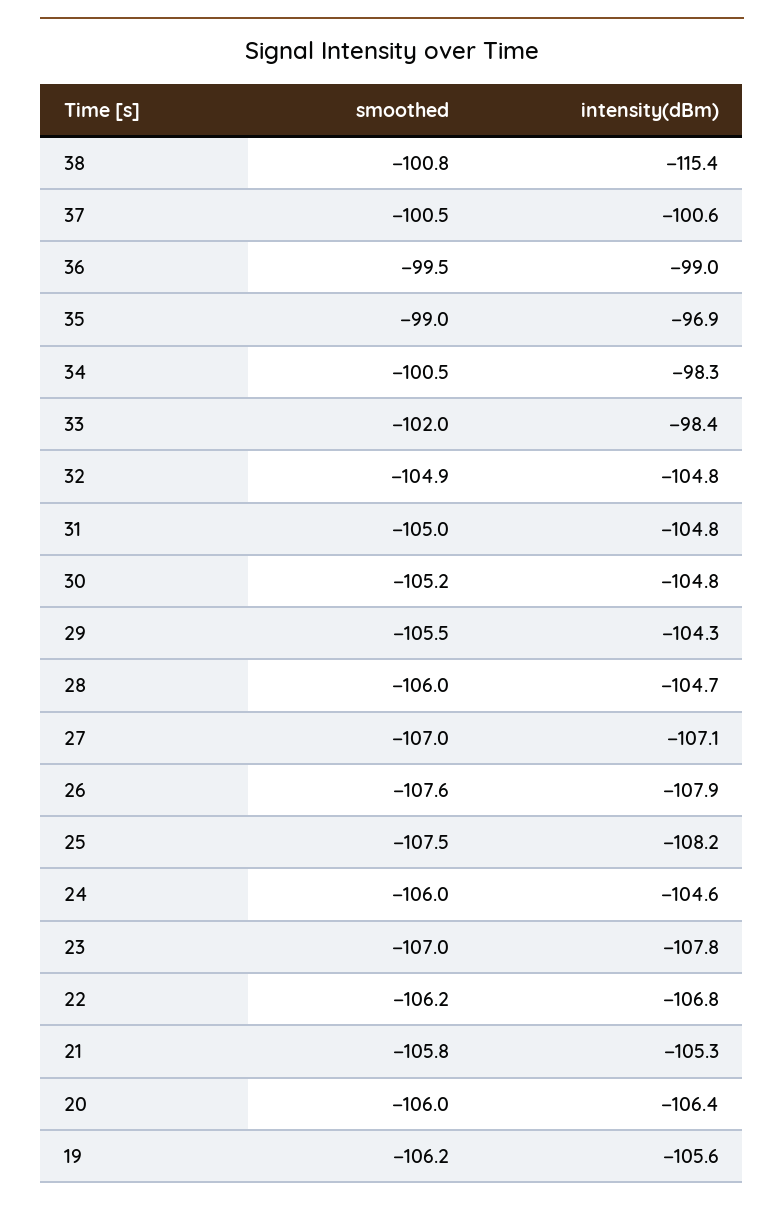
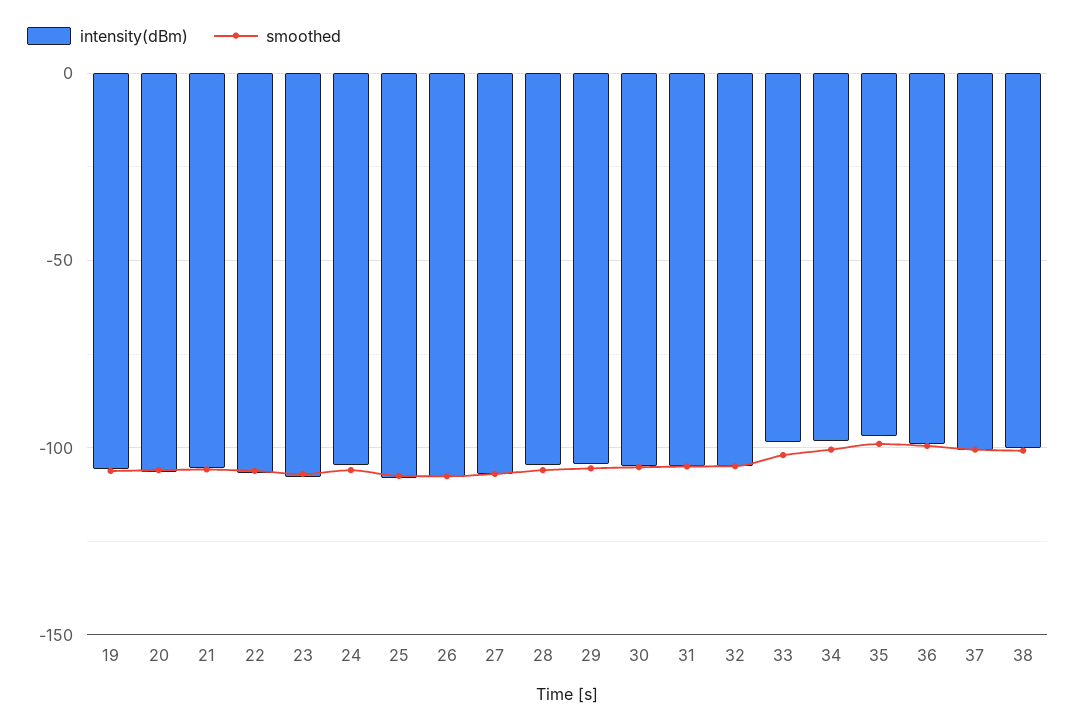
  {
    "smoothed": {
      "38": -100.8,
      "37": -100.5,
      "36": -99.5,
      "35": -99,
      "34": -100.5,
      "33": -102,
      "32": -104.9,
      "31": -105,
      "30": -105.2,
      "29": -105.5,
      "28": -106,
      "27": -107,
      "26": -107.6,
      "25": -107.5,
      "24": -106,
      "23": -107,
      "22": -106.2,
      "21": -105.8,
      "20": -106,
      "19": -106.2
    },
    "intensity(dBm)": {
-     "38": -115.4,
+     "38": -100,
      "37": -100.6,
      "36": -99,
      "35": -96.9,
      "34": -98.3,
      "33": -98.4,
      "32": -104.8,
      "31": -104.8,
      "30": -104.8,
      "29": -104.3,
      "28": -104.7,
      "27": -107.1,
      "26": -107.9,
      "25": -108.2,
      "24": -104.6,
      "23": -107.8,
      "22": -106.8,
      "21": -105.3,
      "20": -106.4,
      "19": -105.6
    }
  }

